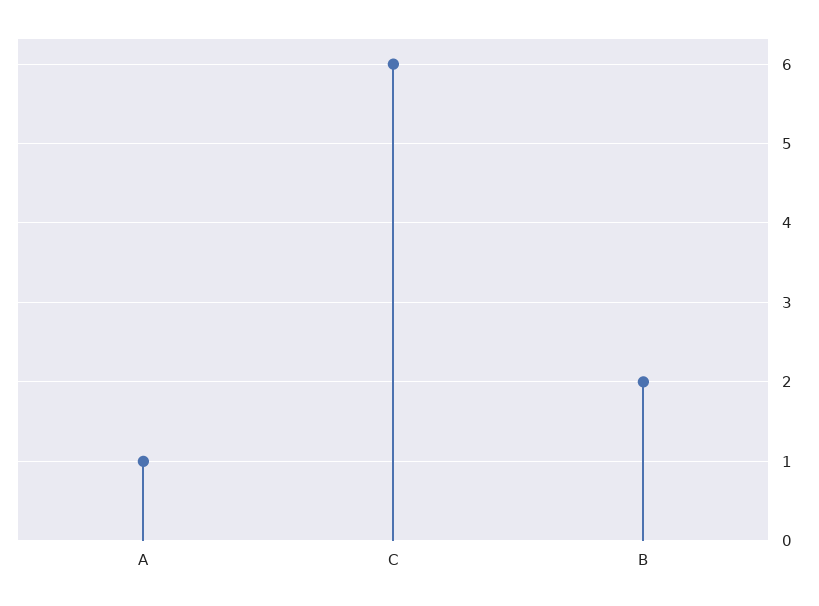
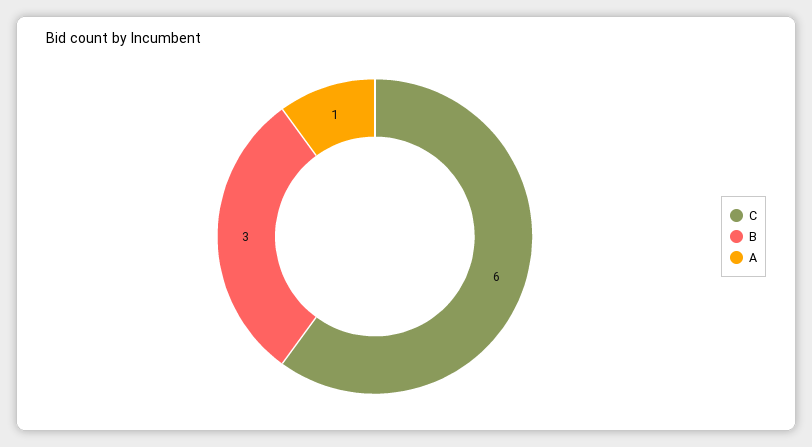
  {
    "A": 1,
    "C": 6,
-   "B": 2
+   "B": 3
  }

